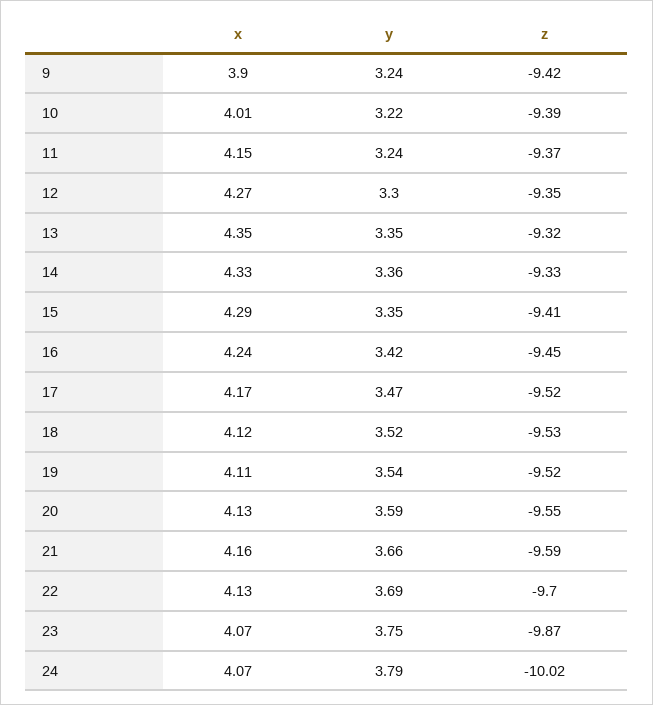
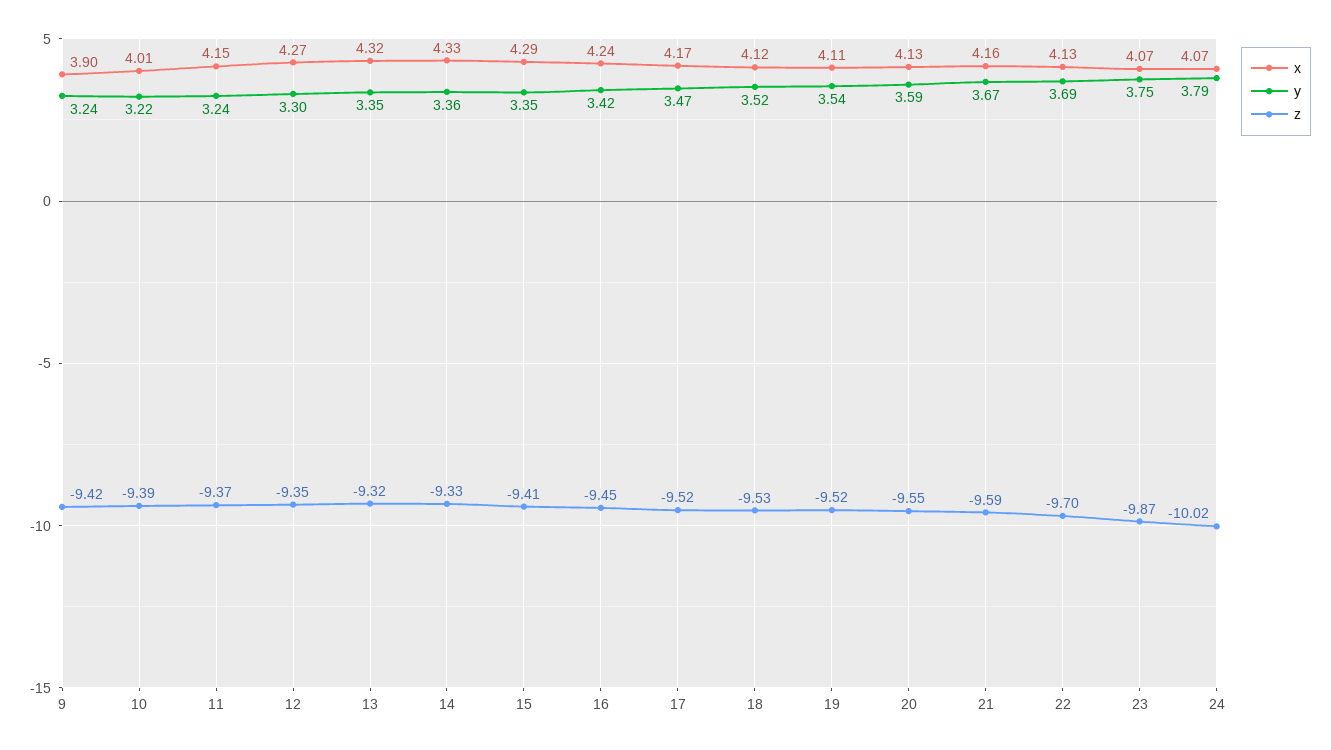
  {
    "x": {
      "9": 3.9,
      "10": 4.01,
      "11": 4.15,
      "12": 4.27,
-     "13": 4.35,
+     "13": 4.32,
      "14": 4.33,
      "15": 4.29,
      "16": 4.24,
      "17": 4.17,
      "18": 4.12,
      "19": 4.11,
      "20": 4.13,
      "21": 4.16,
      "22": 4.13,
      "23": 4.07,
      "24": 4.07
    },
    "y": {
      "9": 3.24,
      "10": 3.22,
      "11": 3.24,
      "12": 3.3,
      "13": 3.35,
      "14": 3.36,
      "15": 3.35,
      "16": 3.42,
      "17": 3.47,
      "18": 3.52,
      "19": 3.54,
      "20": 3.59,
-     "21": 3.66,
+     "21": 3.67,
      "22": 3.69,
      "23": 3.75,
      "24": 3.79
    },
    "z": {
      "9": -9.42,
      "10": -9.39,
      "11": -9.37,
      "12": -9.35,
      "13": -9.32,
      "14": -9.33,
      "15": -9.41,
      "16": -9.45,
      "17": -9.52,
      "18": -9.53,
      "19": -9.52,
      "20": -9.55,
      "21": -9.59,
      "22": -9.7,
      "23": -9.87,
      "24": -10.02
    }
  }

